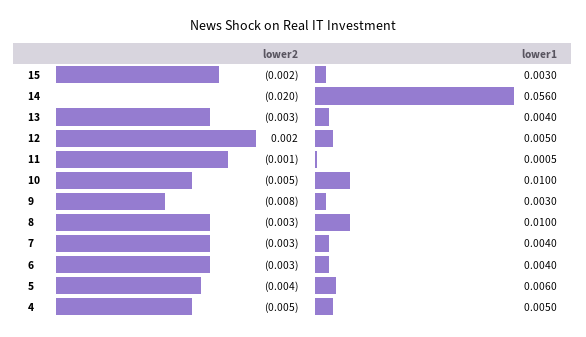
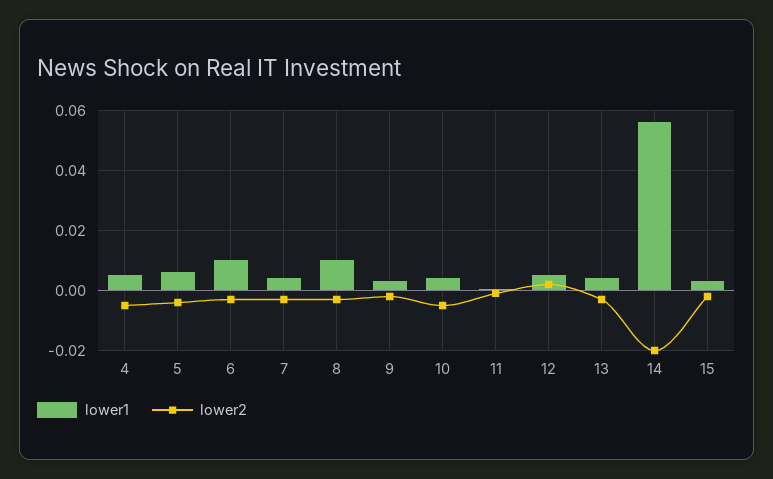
  {
    "lower2": {
      "15": -0.002,
      "14": -0.02,
      "13": -0.003,
      "12": 0.002,
      "11": -0.001,
      "10": -0.005,
-     "9": -0.008,
+     "9": -0.002,
      "8": -0.003,
      "7": -0.003,
      "6": -0.003,
      "5": -0.004,
      "4": -0.005
    },
    "lower1": {
      "15": 0.003,
      "14": 0.056,
      "13": 0.004,
      "12": 0.005,
      "11": 0.0005,
-     "10": 0.01,
+     "10": 0.004,
      "9": 0.003,
      "8": 0.01,
      "7": 0.004,
-     "6": 0.004,
+     "6": 0.01,
      "5": 0.006,
      "4": 0.005
    }
  }

